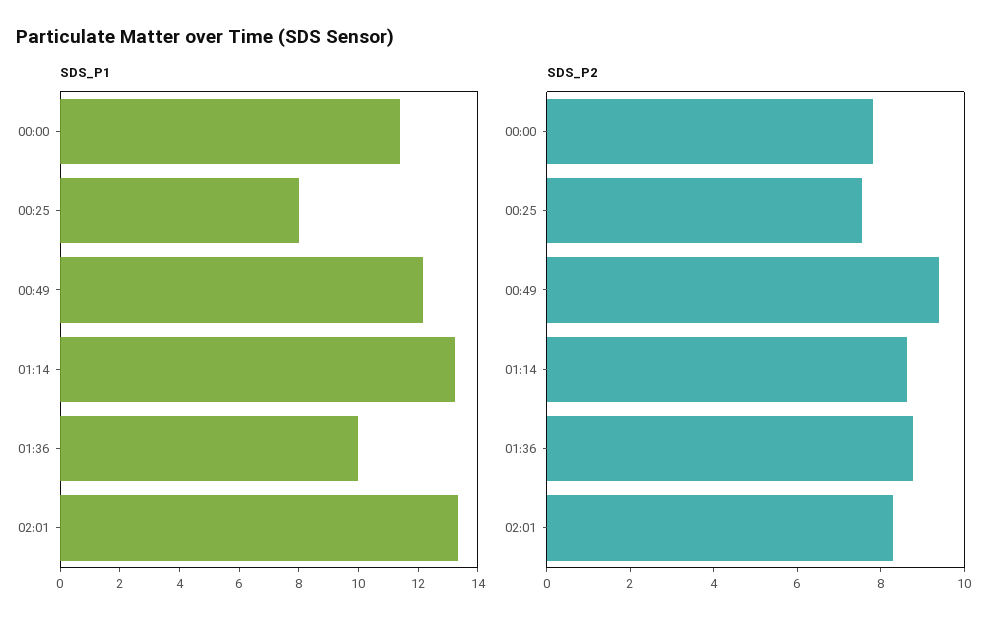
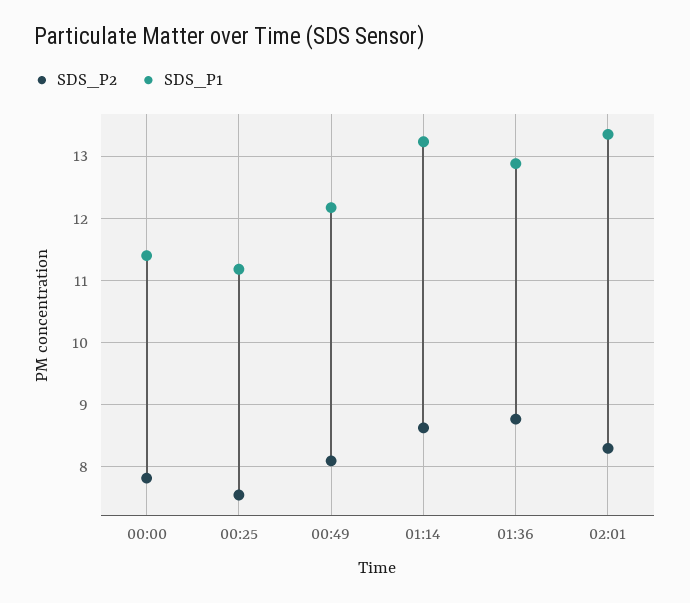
  {
    "SDS_P1": {
      "00:00": 11.4,
-     "00:25": 8,
+     "00:25": 11.2,
      "00:49": 12.2,
      "01:14": 13.2,
-     "01:36": 10,
+     "01:36": 12.9,
      "02:01": 13.4
    },
    "SDS_P2": {
      "00:00": 7.8,
      "00:25": 7.6,
-     "00:49": 9.5,
+     "00:49": 8.1,
      "01:14": 8.6,
      "01:36": 8.8,
      "02:01": 8.3
    }
  }

